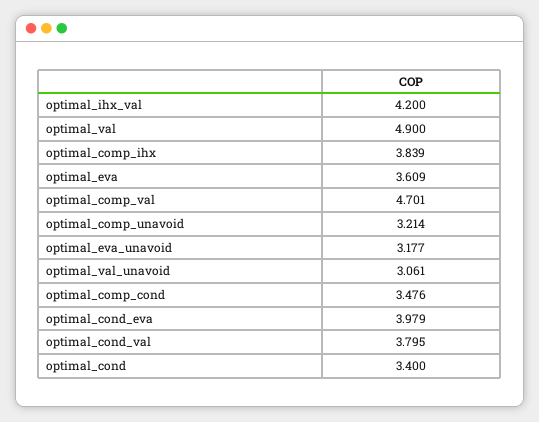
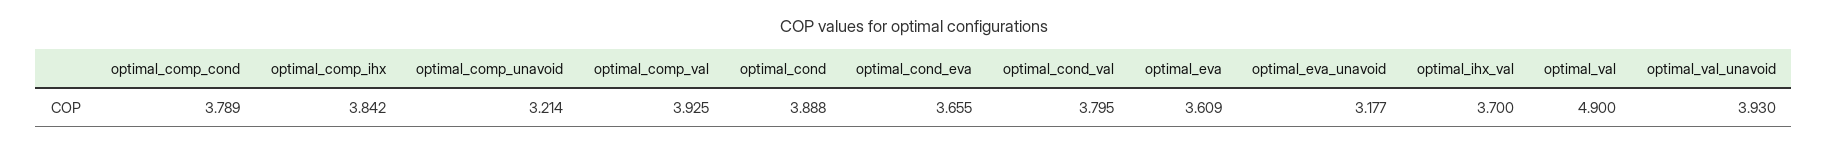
  {
-   "optimal_ihx_val": 4.2,
+   "optimal_ihx_val": 3.7,
    "optimal_val": 4.9,
-   "optimal_comp_ihx": 3.839,
+   "optimal_comp_ihx": 3.842,
    "optimal_eva": 3.609,
-   "optimal_comp_val": 4.701,
+   "optimal_comp_val": 3.925,
    "optimal_comp_unavoid": 3.214,
    "optimal_eva_unavoid": 3.177,
-   "optimal_val_unavoid": 3.061,
+   "optimal_val_unavoid": 3.93,
-   "optimal_comp_cond": 3.476,
+   "optimal_comp_cond": 3.789,
-   "optimal_cond_eva": 3.979,
+   "optimal_cond_eva": 3.655,
    "optimal_cond_val": 3.795,
-   "optimal_cond": 3.4
+   "optimal_cond": 3.888
  }

